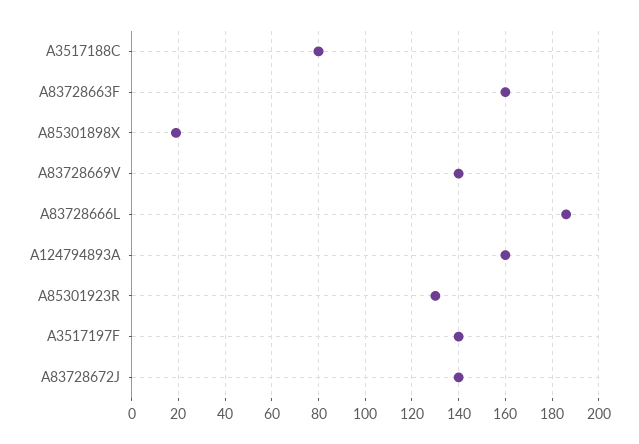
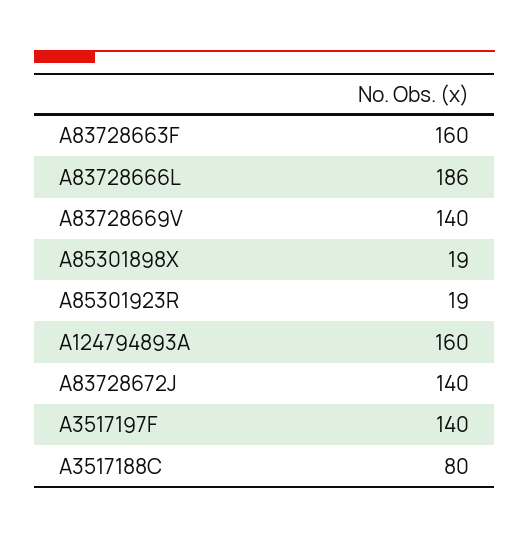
  {
    "A3517188C": 80,
    "A83728663F": 160,
    "A85301898X": 19,
    "A83728669V": 140,
    "A83728666L": 186,
    "A124794893A": 160,
-   "A85301923R": 130,
+   "A85301923R": 19,
    "A3517197F": 140,
    "A83728672J": 140
  }

